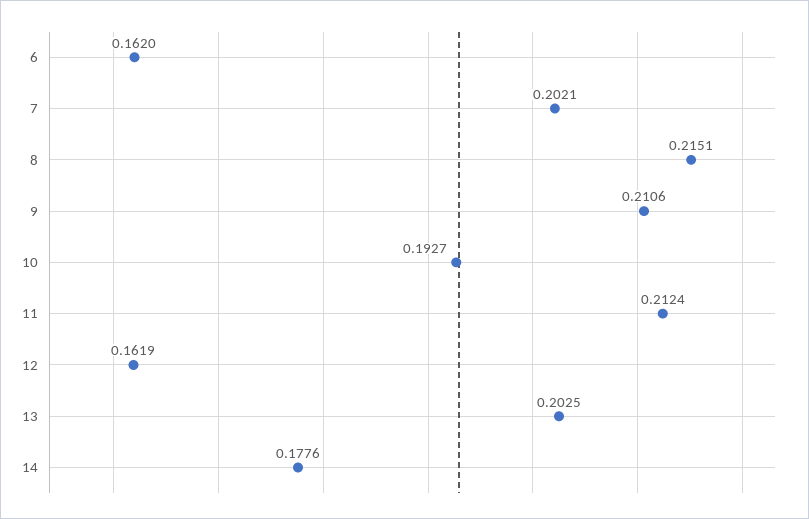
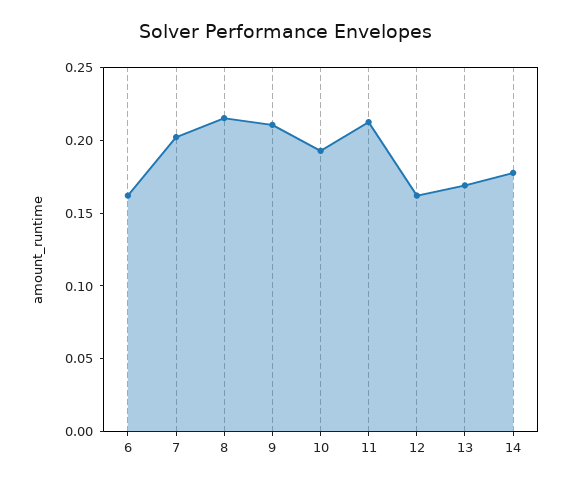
  {
    "6": 0.162,
    "7": 0.2021,
    "8": 0.2151,
    "9": 0.2106,
    "10": 0.1927,
    "11": 0.2124,
    "12": 0.1619,
-   "13": 0.2025,
+   "13": 0.17,
    "14": 0.1776
  }

